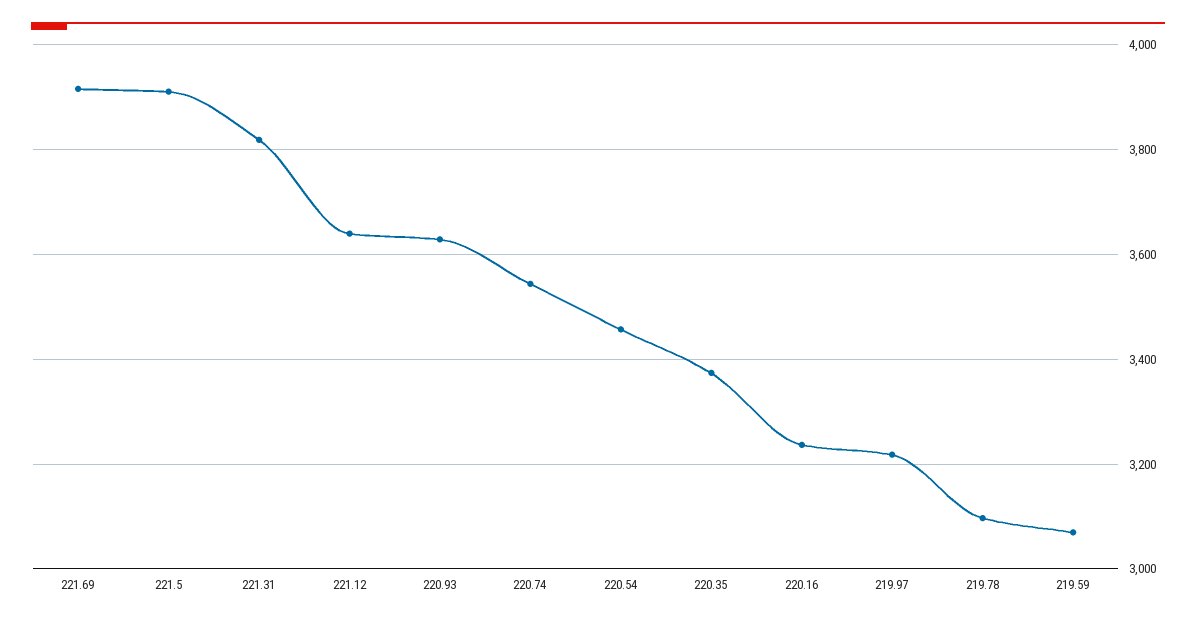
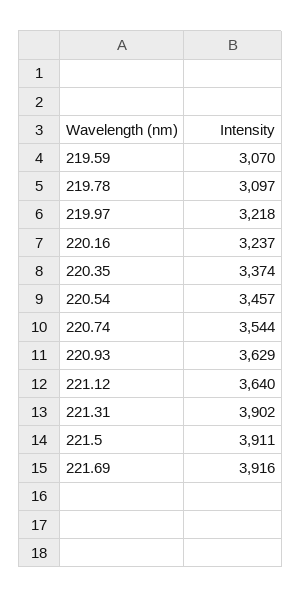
  {
    "221.69": 3916,
    "221.5": 3911,
-   "221.31": 3820,
+   "221.31": 3902,
    "221.12": 3640,
    "220.93": 3629,
    "220.74": 3544,
    "220.54": 3457,
    "220.35": 3374,
    "220.16": 3237,
    "219.97": 3218,
    "219.78": 3097,
    "219.59": 3070
  }

